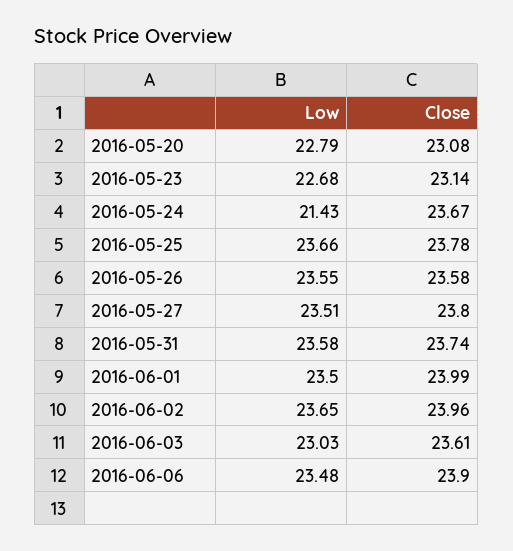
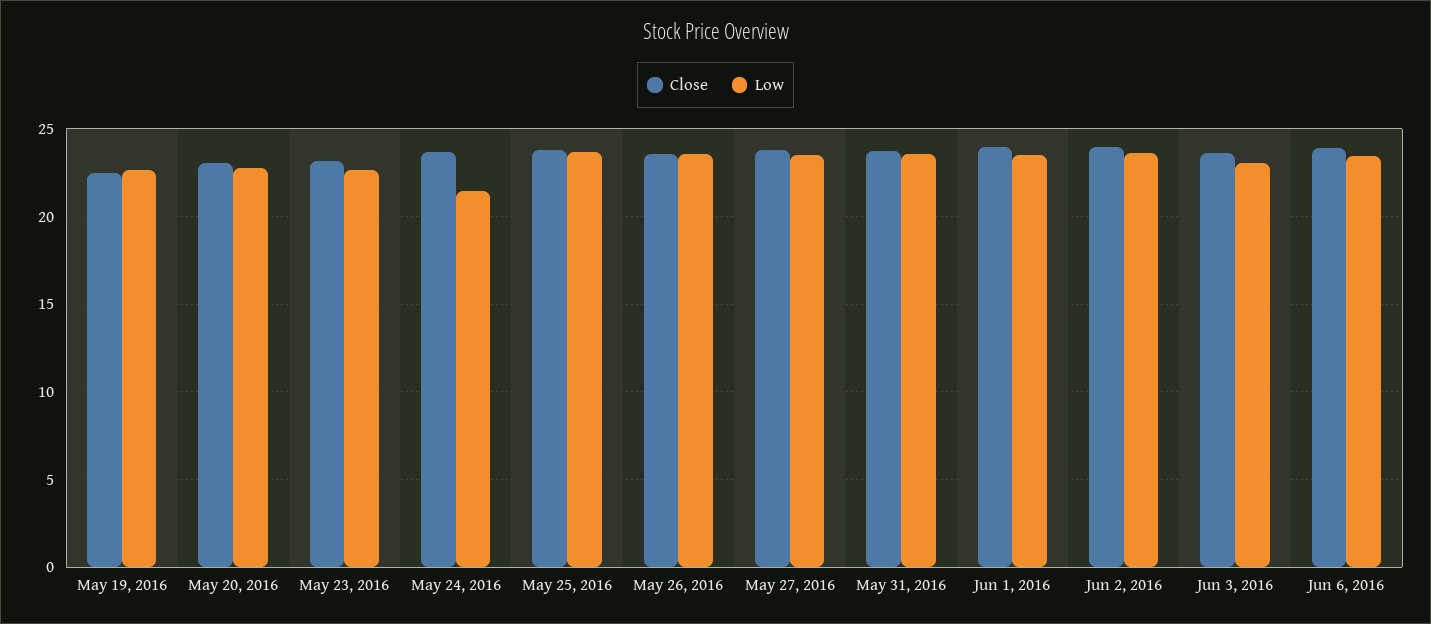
  {
    "Low": {
      "2016-05-20": 22.79,
      "2016-05-23": 22.68,
      "2016-05-24": 21.43,
      "2016-05-25": 23.66,
      "2016-05-26": 23.55,
      "2016-05-27": 23.51,
      "2016-05-31": 23.58,
      "2016-06-01": 23.5,
      "2016-06-02": 23.65,
      "2016-06-03": 23.03,
-     "2016-06-06": 23.48
+     "2016-06-06": 23.48,
+     "May 19, 2016": 22.5
    },
    "Close": {
      "2016-05-20": 23.08,
      "2016-05-23": 23.14,
      "2016-05-24": 23.67,
      "2016-05-25": 23.78,
      "2016-05-26": 23.58,
      "2016-05-27": 23.8,
      "2016-05-31": 23.74,
      "2016-06-01": 23.99,
      "2016-06-02": 23.96,
      "2016-06-03": 23.61,
-     "2016-06-06": 23.9
+     "2016-06-06": 23.9,
+     "May 19, 2016": 22.5
    }
  }

